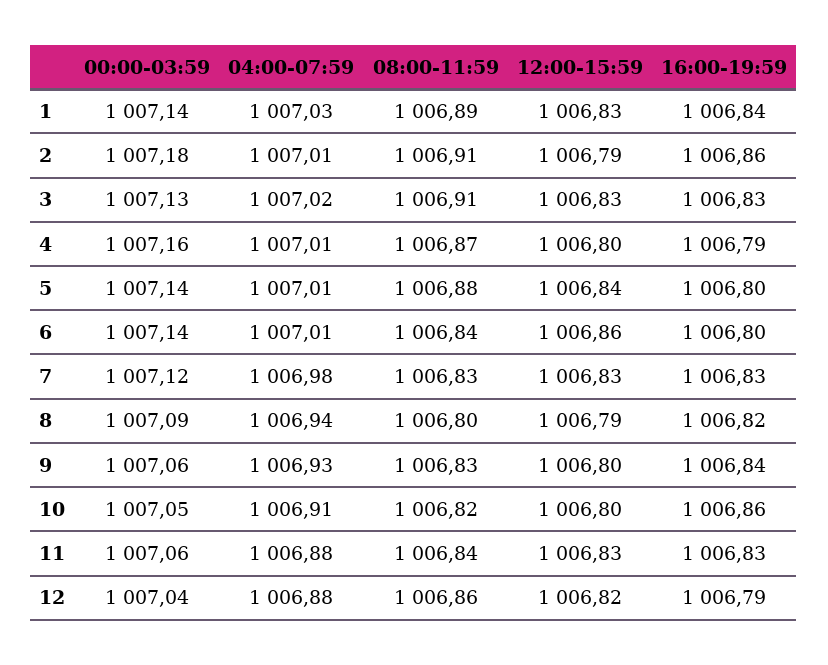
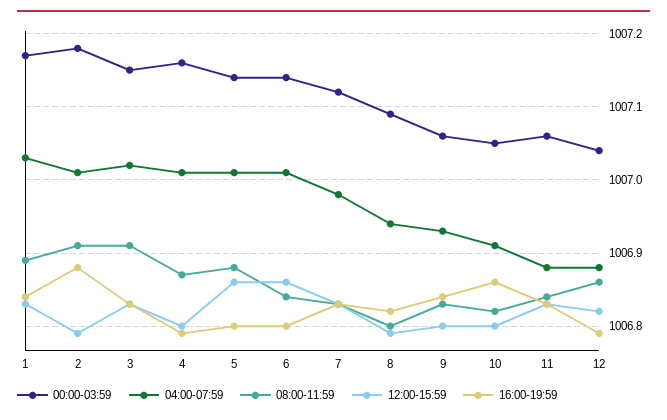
  {
    "00:00-03:59": {
-     "1": 1007.14,
+     "1": 1007.17,
      "2": 1007.18,
-     "3": 1007.13,
+     "3": 1007.15,
      "4": 1007.16,
      "5": 1007.14,
      "6": 1007.14,
      "7": 1007.12,
      "8": 1007.09,
      "9": 1007.06,
      "10": 1007.05,
      "11": 1007.06,
      "12": 1007.04
    },
    "04:00-07:59": {
      "1": 1007.03,
      "2": 1007.01,
      "3": 1007.02,
      "4": 1007.01,
      "5": 1007.01,
      "6": 1007.01,
      "7": 1006.98,
      "8": 1006.94,
      "9": 1006.93,
      "10": 1006.91,
      "11": 1006.88,
      "12": 1006.88
    },
    "08:00-11:59": {
      "1": 1006.89,
      "2": 1006.91,
      "3": 1006.91,
      "4": 1006.87,
      "5": 1006.88,
      "6": 1006.84,
      "7": 1006.83,
      "8": 1006.8,
      "9": 1006.83,
      "10": 1006.82,
      "11": 1006.84,
      "12": 1006.86
    },
    "12:00-15:59": {
      "1": 1006.83,
      "2": 1006.79,
      "3": 1006.83,
      "4": 1006.8,
-     "5": 1006.84,
+     "5": 1006.86,
      "6": 1006.86,
      "7": 1006.83,
      "8": 1006.79,
      "9": 1006.8,
      "10": 1006.8,
      "11": 1006.83,
      "12": 1006.82
    },
    "16:00-19:59": {
      "1": 1006.84,
-     "2": 1006.86,
+     "2": 1006.88,
      "3": 1006.83,
      "4": 1006.79,
      "5": 1006.8,
      "6": 1006.8,
      "7": 1006.83,
      "8": 1006.82,
      "9": 1006.84,
      "10": 1006.86,
      "11": 1006.83,
      "12": 1006.79
    }
  }

